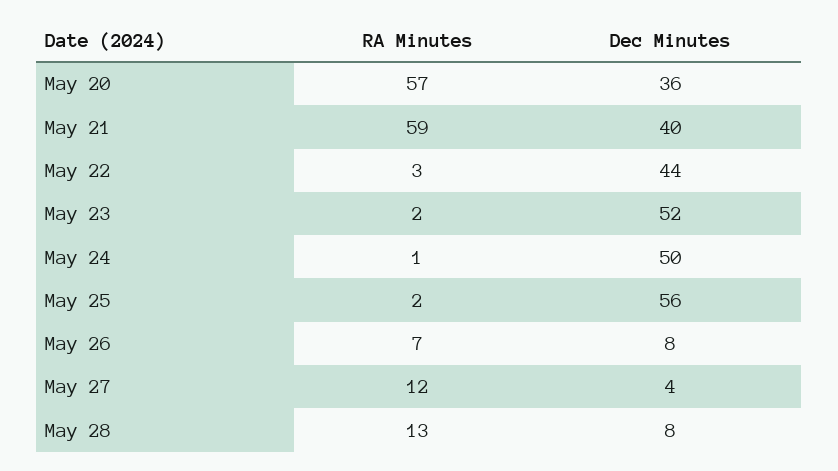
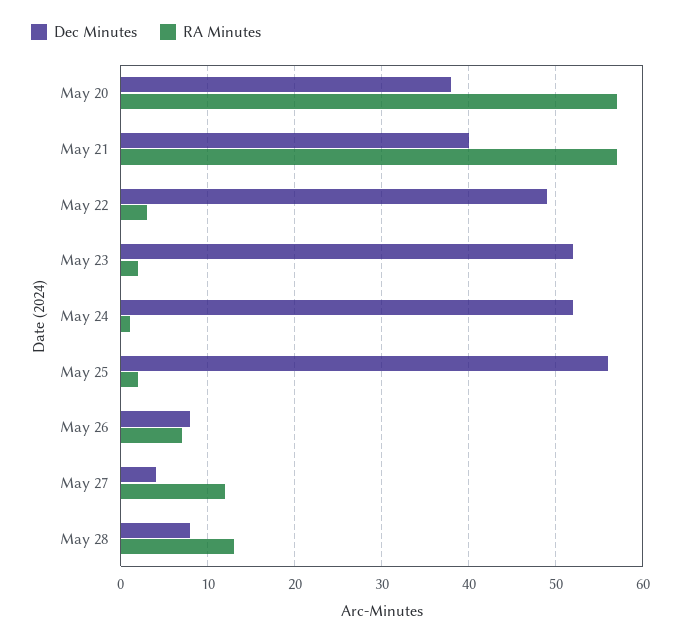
  {
    "RA Minutes": {
      "May 20": 57,
-     "May 21": 59,
+     "May 21": 57,
      "May 22": 3,
      "May 23": 2,
      "May 24": 1,
      "May 25": 2,
      "May 26": 7,
      "May 27": 12,
      "May 28": 13
    },
    "Dec Minutes": {
-     "May 20": 36,
+     "May 20": 38,
      "May 21": 40,
-     "May 22": 44,
+     "May 22": 49,
      "May 23": 52,
-     "May 24": 50,
+     "May 24": 52,
      "May 25": 56,
      "May 26": 8,
      "May 27": 4,
      "May 28": 8
    }
  }

